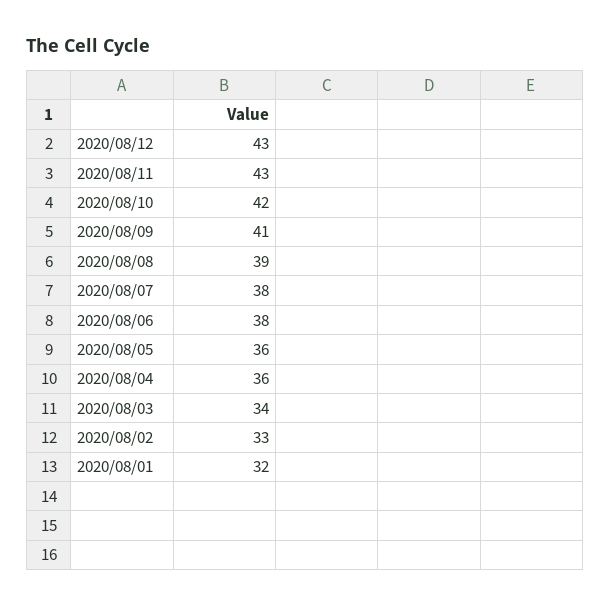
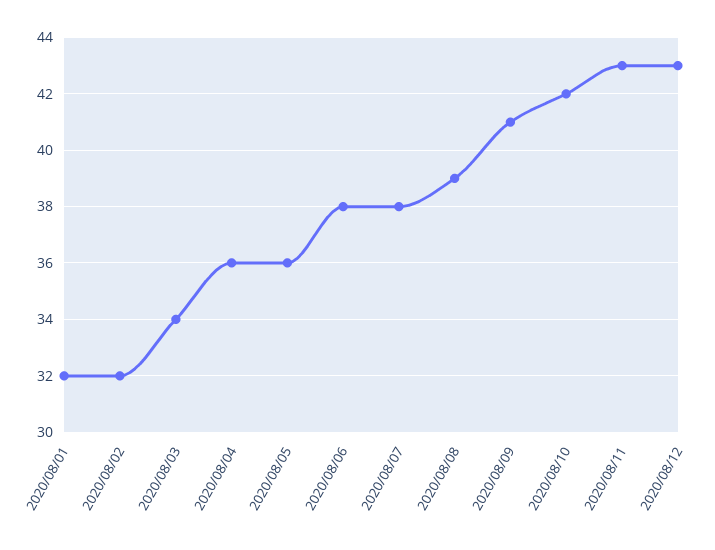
  {
    "2020/08/12": 43,
    "2020/08/11": 43,
    "2020/08/10": 42,
    "2020/08/09": 41,
    "2020/08/08": 39,
    "2020/08/07": 38,
    "2020/08/06": 38,
    "2020/08/05": 36,
    "2020/08/04": 36,
    "2020/08/03": 34,
-   "2020/08/02": 33,
+   "2020/08/02": 32,
    "2020/08/01": 32
  }

